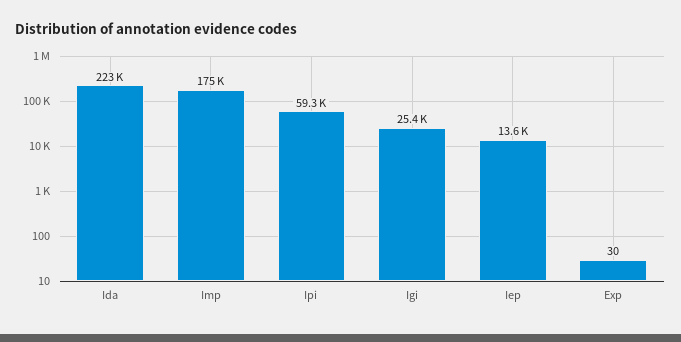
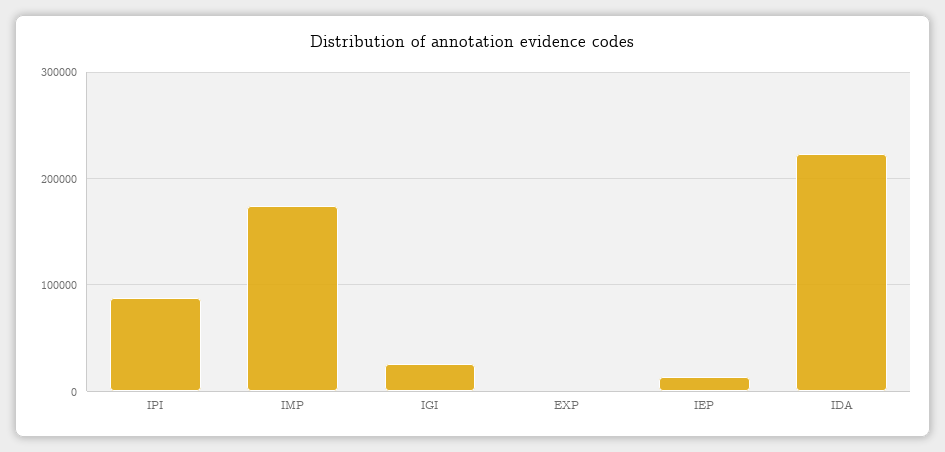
  {
    "Ida": 223000,
    "Imp": 175000,
-   "Ipi": 59300,
+   "Ipi": 90000,
    "Igi": 25400,
    "Iep": 13600,
    "Exp": 30
  }

